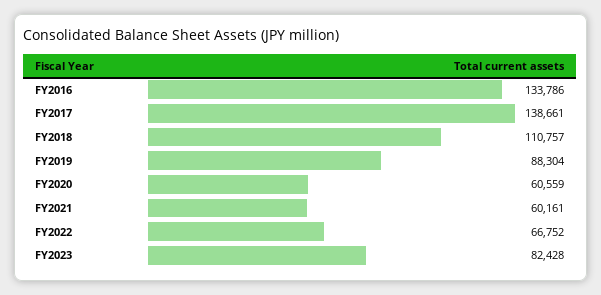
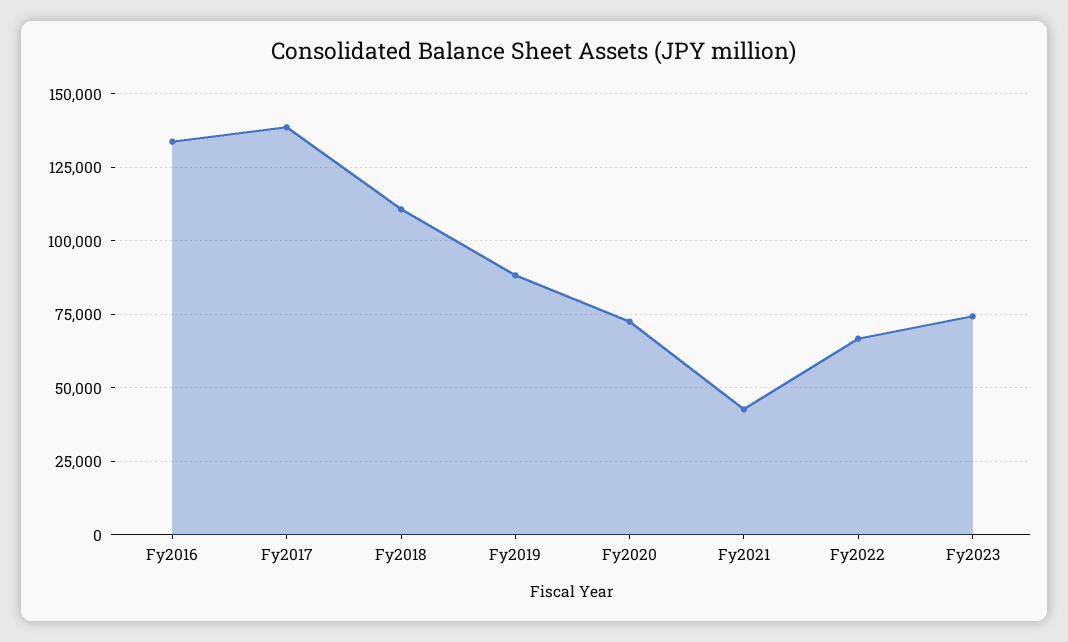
  {
    "FY2016": 133786,
    "FY2017": 138661,
    "FY2018": 110757,
    "FY2019": 88304,
-   "FY2020": 60559,
+   "FY2020": 72500,
-   "FY2021": 60161,
+   "FY2021": 42500,
    "FY2022": 66752,
-   "FY2023": 82428
+   "FY2023": 75000
  }

